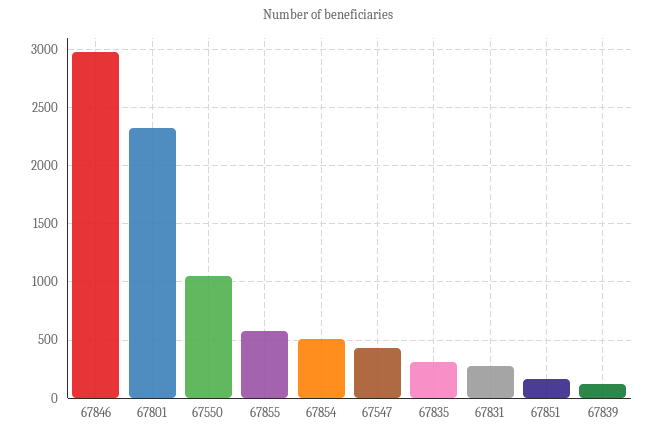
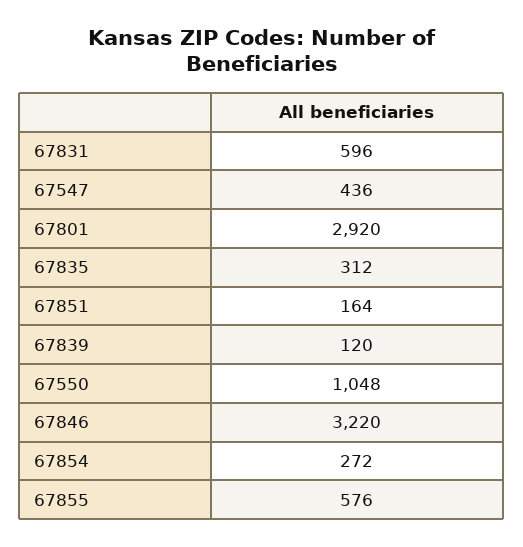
  {
-   "67846": 3000,
+   "67846": 3220,
-   "67801": 2300,
+   "67801": 2920,
    "67550": 1048,
    "67855": 576,
-   "67854": 500,
+   "67854": 272,
    "67547": 436,
    "67835": 312,
-   "67831": 300,
+   "67831": 596,
    "67851": 164,
    "67839": 120
  }

